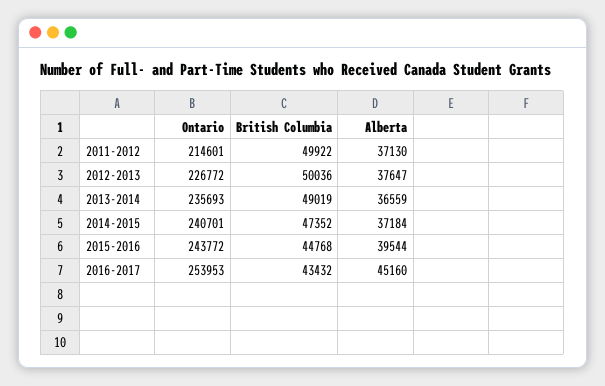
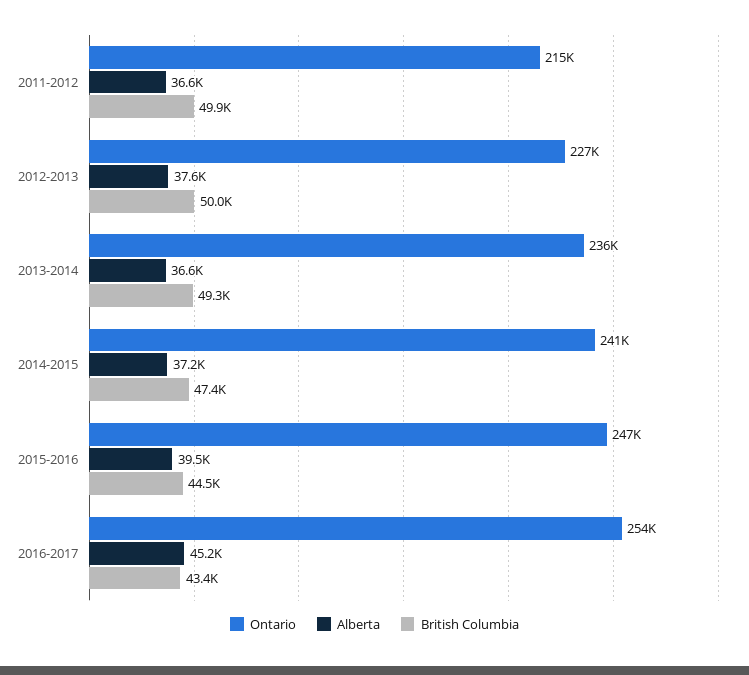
  {
    "Ontario": {
      "2011-2012": 214601,
      "2012-2013": 226772,
      "2013-2014": 235693,
      "2014-2015": 240701,
-     "2015-2016": 243772,
+     "2015-2016": 247000,
      "2016-2017": 253953
    },
    "British Columbia": {
      "2011-2012": 49922,
      "2012-2013": 50036,
-     "2013-2014": 49019,
+     "2013-2014": 49300,
      "2014-2015": 47352,
-     "2015-2016": 44768,
+     "2015-2016": 44500,
      "2016-2017": 43432
    },
    "Alberta": {
-     "2011-2012": 37130,
+     "2011-2012": 36600,
      "2012-2013": 37647,
      "2013-2014": 36559,
      "2014-2015": 37184,
      "2015-2016": 39544,
      "2016-2017": 45160
    }
  }

